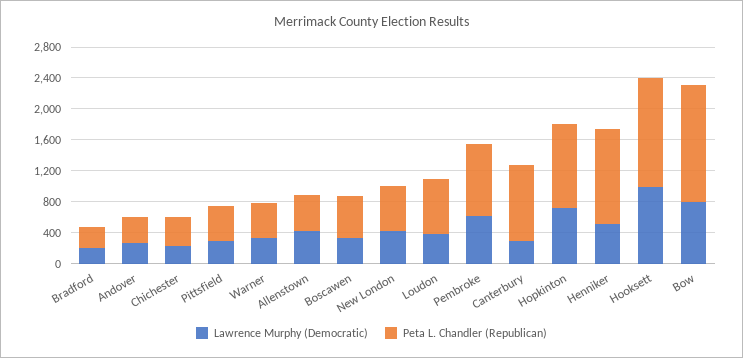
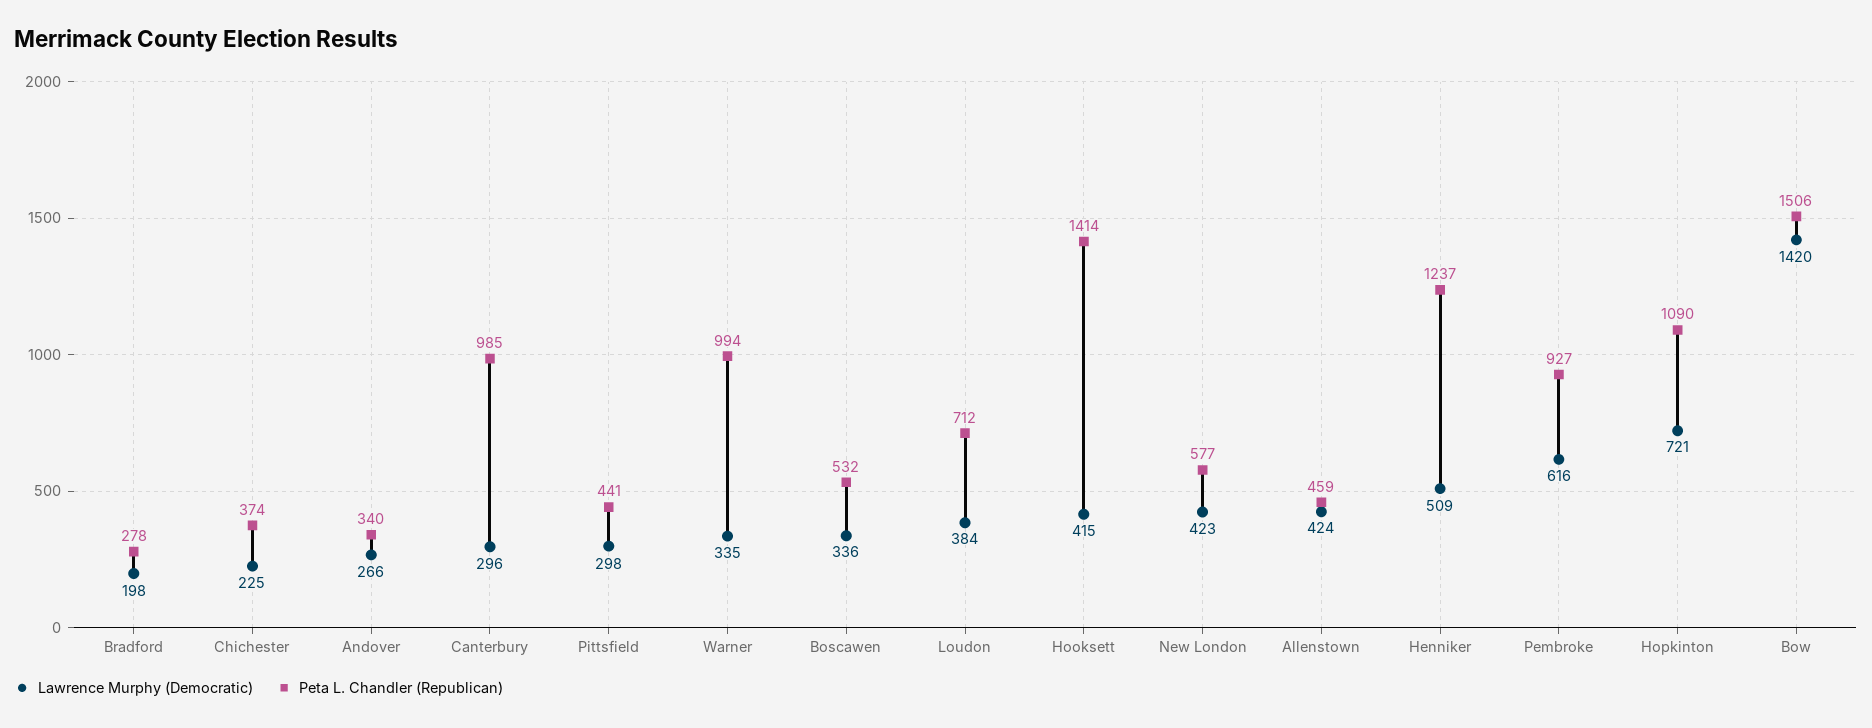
  {
    "Lawrence Murphy (Democratic)": {
      "Bradford": 198,
      "Andover": 266,
      "Chichester": 225,
      "Pittsfield": 298,
      "Warner": 335,
      "Allenstown": 424,
      "Boscawen": 336,
      "New London": 423,
      "Loudon": 384,
      "Pembroke": 616,
      "Canterbury": 296,
      "Hopkinton": 721,
      "Henniker": 509,
-     "Hooksett": 1000,
+     "Hooksett": 415,
-     "Bow": 800
+     "Bow": 1420
    },
    "Peta L. Chandler (Republican)": {
      "Bradford": 278,
      "Andover": 340,
      "Chichester": 374,
      "Pittsfield": 441,
-     "Warner": 400,
+     "Warner": 994,
      "Allenstown": 459,
      "Boscawen": 532,
      "New London": 577,
      "Loudon": 712,
      "Pembroke": 927,
      "Canterbury": 985,
      "Hopkinton": 1090,
      "Henniker": 1237,
      "Hooksett": 1414,
      "Bow": 1506
    }
  }

